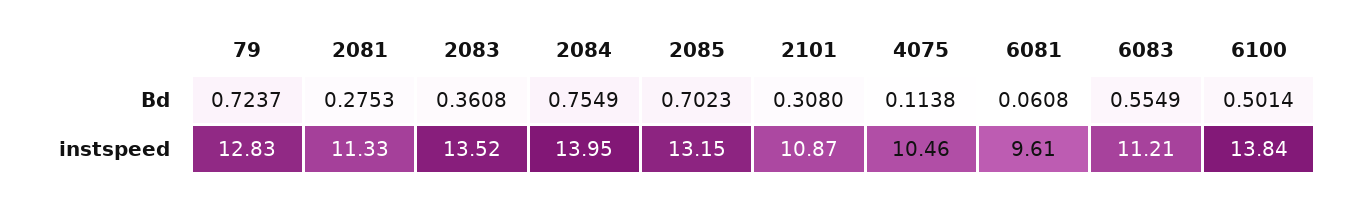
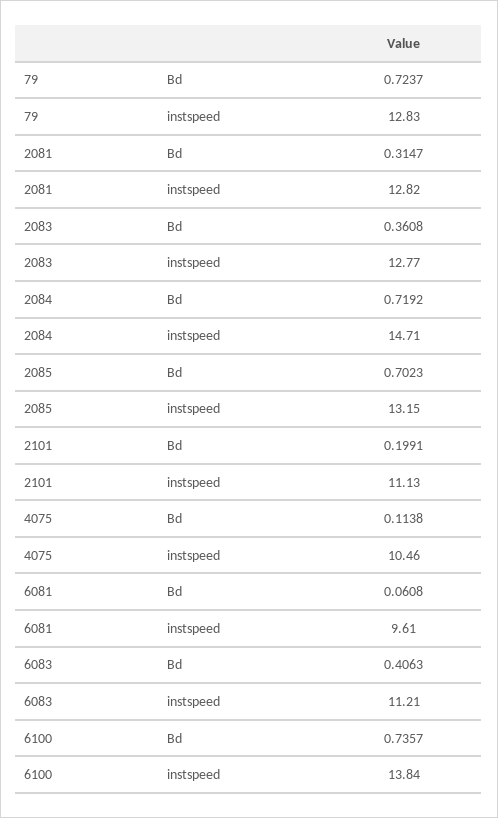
  {
    "79": {
      "Bd": 0.7237,
      "instspeed": 12.83
    },
    "2081": {
-     "Bd": 0.2753,
+     "Bd": 0.3147,
-     "instspeed": 11.33
+     "instspeed": 12.82
    },
    "2083": {
      "Bd": 0.3608,
-     "instspeed": 13.52
+     "instspeed": 12.77
    },
    "2084": {
-     "Bd": 0.7549,
+     "Bd": 0.7192,
-     "instspeed": 13.95
+     "instspeed": 14.71
    },
    "2085": {
      "Bd": 0.7023,
      "instspeed": 13.15
    },
    "2101": {
-     "Bd": 0.308,
+     "Bd": 0.1991,
-     "instspeed": 10.87
+     "instspeed": 11.13
    },
    "4075": {
      "Bd": 0.1138,
      "instspeed": 10.46
    },
    "6081": {
      "Bd": 0.0608,
      "instspeed": 9.61
    },
    "6083": {
-     "Bd": 0.5549,
+     "Bd": 0.4063,
      "instspeed": 11.21
    },
    "6100": {
-     "Bd": 0.5014,
+     "Bd": 0.7357,
      "instspeed": 13.84
    }
  }

